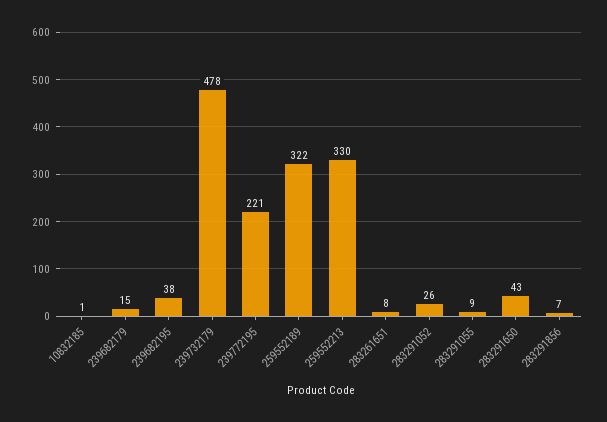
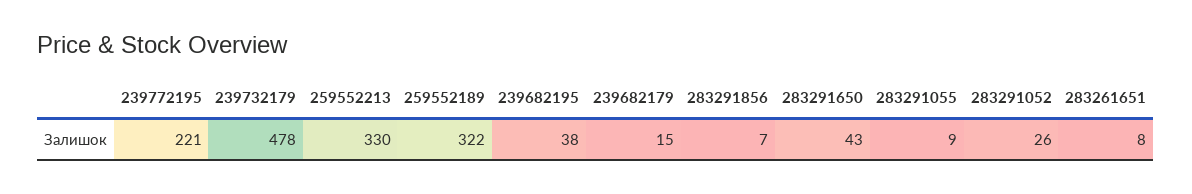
  {
-   "10832185": 1,
    "239682179": 15,
    "239682195": 38,
    "239732179": 478,
    "239772195": 221,
    "259552189": 322,
    "259552213": 330,
    "283261651": 8,
    "283291052": 26,
    "283291055": 9,
    "283291650": 43,
    "283291856": 7
  }

